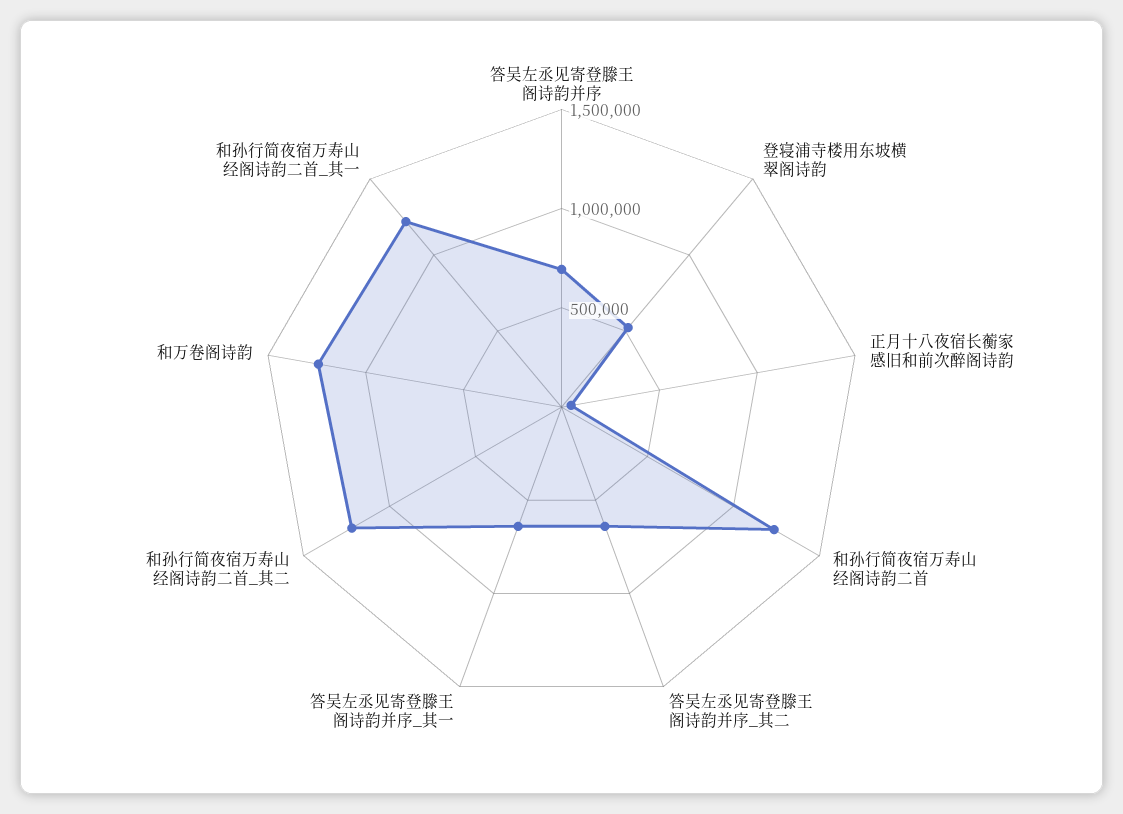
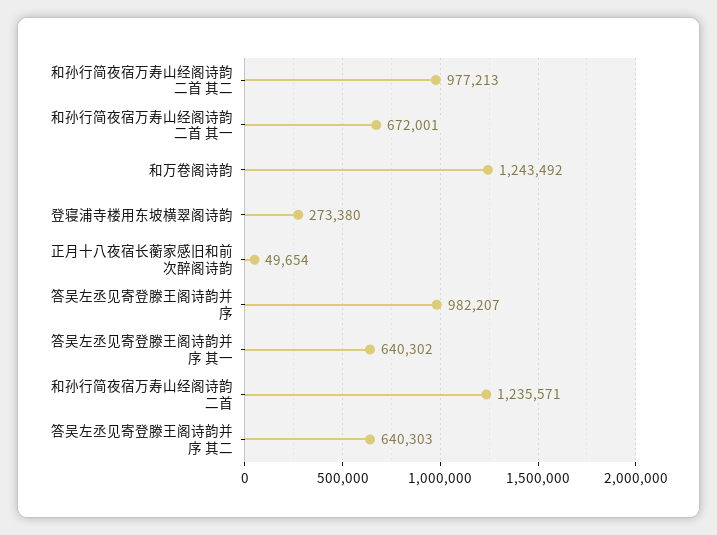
  {
-   "答吴左丞见寄登滕王阁诗韵并序": 700000,
+   "答吴左丞见寄登滕王阁诗韵并序": 982207,
-   "登寝浦寺楼用东坡横翠阁诗韵": 500000,
+   "登寝浦寺楼用东坡横翠阁诗韵": 273380,
    "正月十八夜宿长蘅家感旧和前次醉阁诗韵": 49654,
    "和孙行简夜宿万寿山经阁诗韵二首": 1235571,
    "答吴左丞见寄登滕王阁诗韵并序_其二": 640303,
    "答吴左丞见寄登滕王阁诗韵并序_其一": 640302,
-   "和孙行简夜宿万寿山经阁诗韵二首_其二": 1200000,
+   "和孙行简夜宿万寿山经阁诗韵二首_其二": 977213,
    "和万卷阁诗韵": 1243492,
-   "和孙行简夜宿万寿山经阁诗韵二首_其一": 1200000
+   "和孙行简夜宿万寿山经阁诗韵二首_其一": 672001
  }

